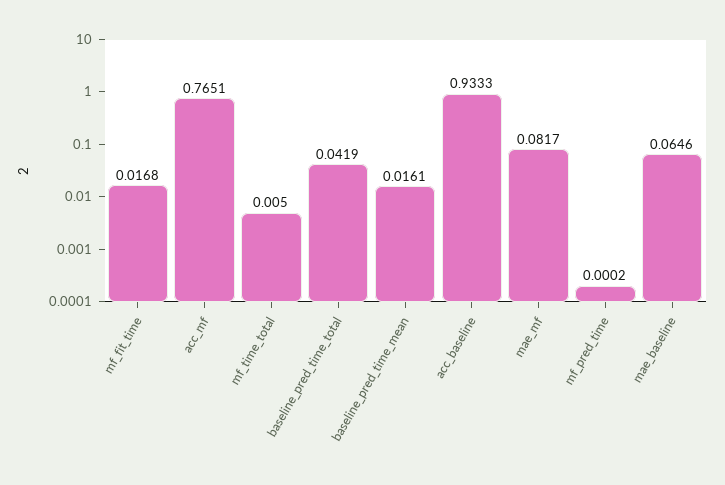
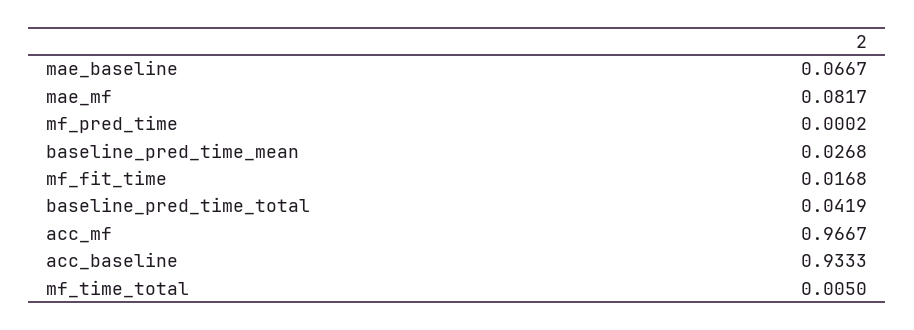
  {
    "mf_fit_time": 0.0168,
-   "acc_mf": 0.7651,
+   "acc_mf": 0.9667,
    "mf_time_total": 0.005,
    "baseline_pred_time_total": 0.0419,
-   "baseline_pred_time_mean": 0.0161,
+   "baseline_pred_time_mean": 0.0268,
    "acc_baseline": 0.9333,
    "mae_mf": 0.0817,
    "mf_pred_time": 0.0002,
-   "mae_baseline": 0.0646
+   "mae_baseline": 0.0667
  }

